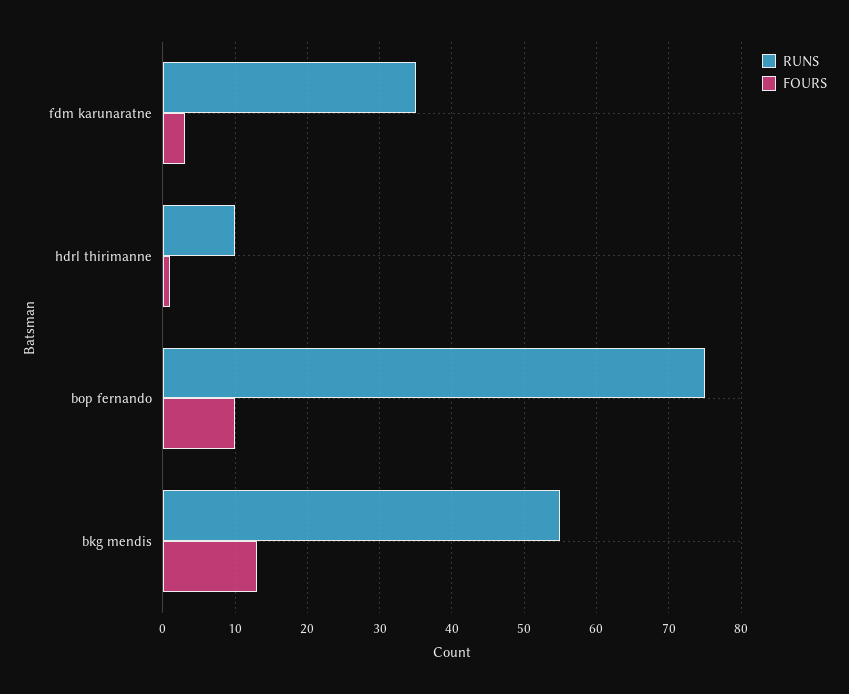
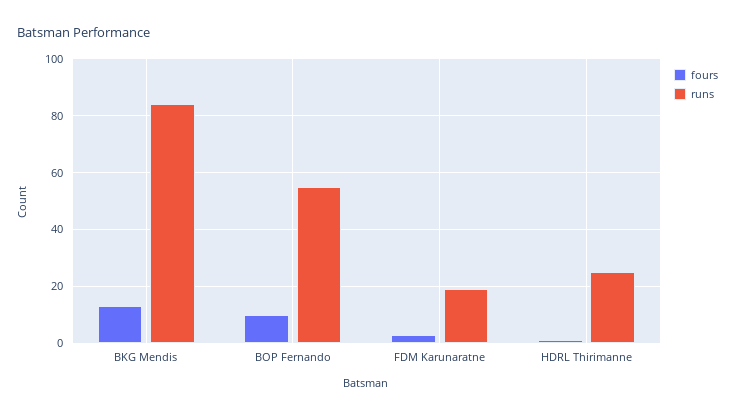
  {
    "RUNS": {
-     "fdm karunaratne": 35,
+     "fdm karunaratne": 20,
-     "hdrl thirimanne": 10,
+     "hdrl thirimanne": 25,
-     "bop fernando": 75,
+     "bop fernando": 55,
-     "bkg mendis": 55
+     "bkg mendis": 85
    },
    "FOURS": {
      "fdm karunaratne": 3,
      "hdrl thirimanne": 1,
      "bop fernando": 10,
      "bkg mendis": 13
    }
  }

